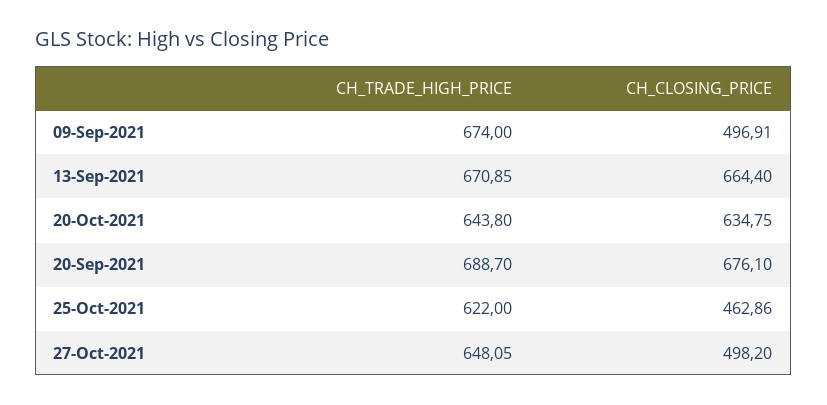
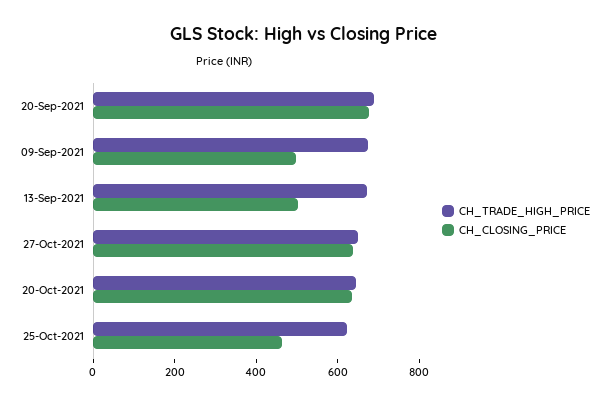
  {
    "CH_TRADE_HIGH_PRICE": {
      "09-Sep-2021": 674,
      "13-Sep-2021": 670.85,
      "20-Oct-2021": 643.8,
      "20-Sep-2021": 688.7,
      "25-Oct-2021": 622,
      "27-Oct-2021": 648.05
    },
    "CH_CLOSING_PRICE": {
      "09-Sep-2021": 496.91,
-     "13-Sep-2021": 664.4,
+     "13-Sep-2021": 500,
      "20-Oct-2021": 634.75,
      "20-Sep-2021": 676.1,
      "25-Oct-2021": 462.86,
-     "27-Oct-2021": 498.2
+     "27-Oct-2021": 650
    }
  }

